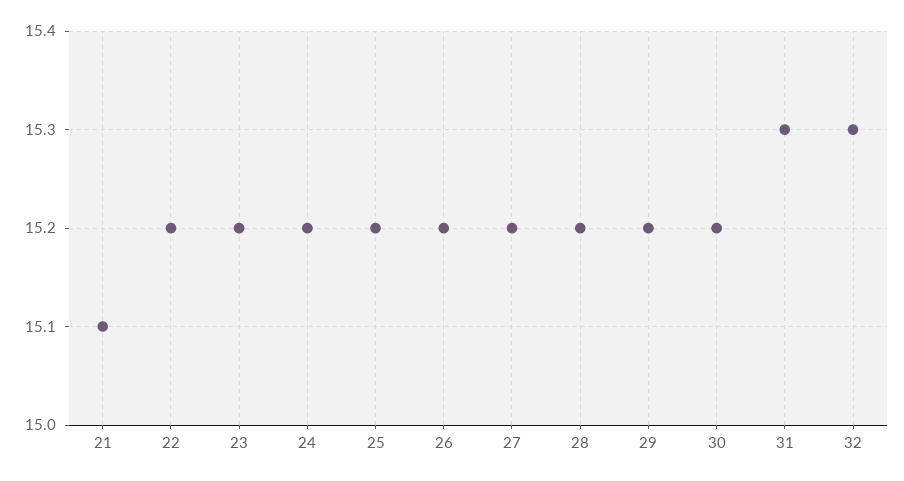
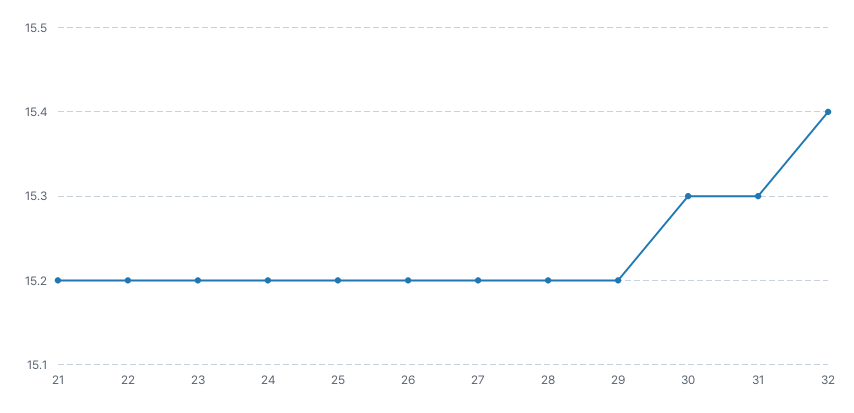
  {
-   "21": 15.1,
+   "21": 15.2,
    "22": 15.2,
    "23": 15.2,
    "24": 15.2,
    "25": 15.2,
    "26": 15.2,
    "27": 15.2,
    "28": 15.2,
    "29": 15.2,
-   "30": 15.2,
+   "30": 15.3,
    "31": 15.3,
-   "32": 15.3
+   "32": 15.4
  }

